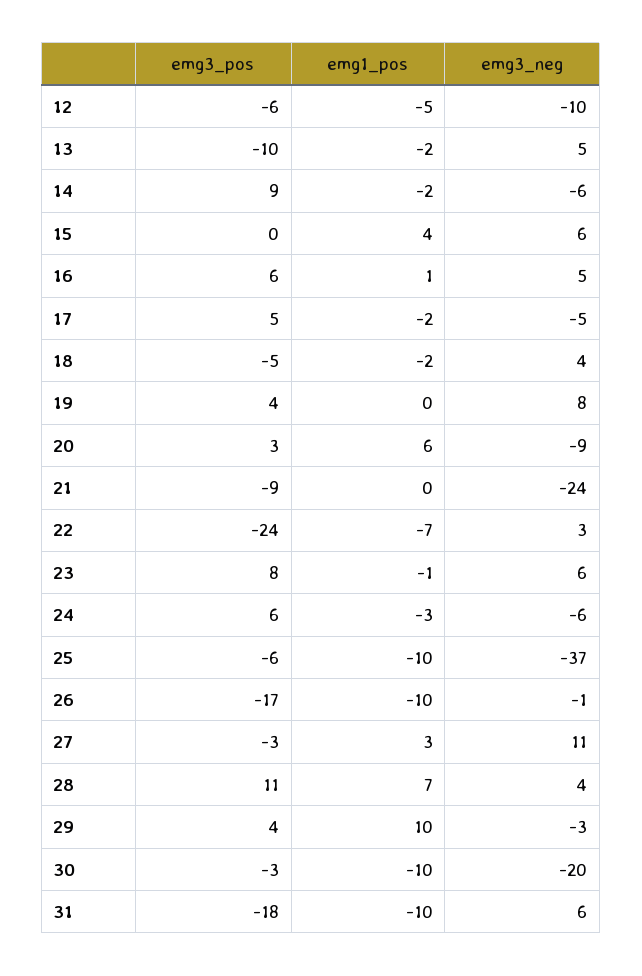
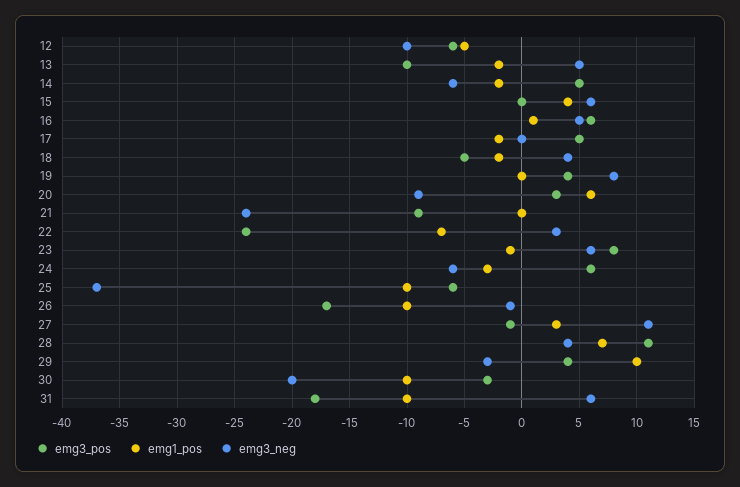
  {
    "emg3_pos": {
      "12": -6,
      "13": -10,
-     "14": 9,
+     "14": 5,
      "15": 0,
      "16": 6,
      "17": 5,
      "18": -5,
      "19": 4,
      "20": 3,
      "21": -9,
      "22": -24,
      "23": 8,
      "24": 6,
      "25": -6,
      "26": -17,
-     "27": -3,
+     "27": -1,
      "28": 11,
      "29": 4,
      "30": -3,
      "31": -18
    },
    "emg1_pos": {
      "12": -5,
      "13": -2,
      "14": -2,
      "15": 4,
      "16": 1,
      "17": -2,
      "18": -2,
      "19": 0,
      "20": 6,
      "21": 0,
      "22": -7,
      "23": -1,
      "24": -3,
      "25": -10,
      "26": -10,
      "27": 3,
      "28": 7,
      "29": 10,
      "30": -10,
      "31": -10
    },
    "emg3_neg": {
      "12": -10,
      "13": 5,
      "14": -6,
      "15": 6,
      "16": 5,
-     "17": -5,
+     "17": 0,
      "18": 4,
      "19": 8,
      "20": -9,
      "21": -24,
      "22": 3,
      "23": 6,
      "24": -6,
      "25": -37,
      "26": -1,
      "27": 11,
      "28": 4,
      "29": -3,
      "30": -20,
      "31": 6
    }
  }

